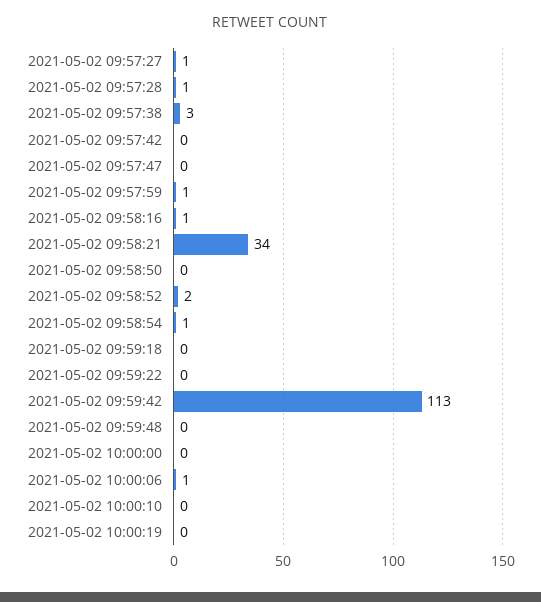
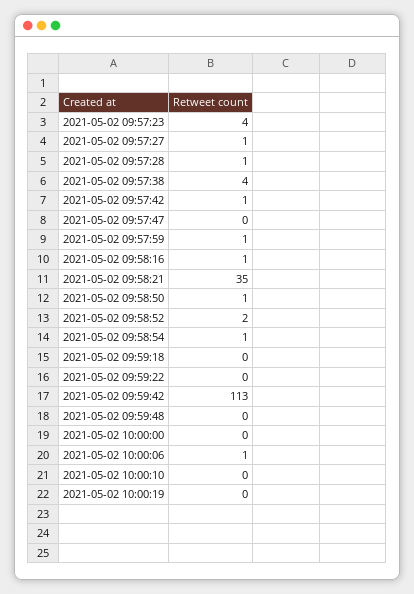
  {
    "2021-05-02 09:57:27": 1,
    "2021-05-02 09:57:28": 1,
-   "2021-05-02 09:57:38": 3,
+   "2021-05-02 09:57:38": 4,
-   "2021-05-02 09:57:42": 0,
+   "2021-05-02 09:57:42": 1,
    "2021-05-02 09:57:47": 0,
    "2021-05-02 09:57:59": 1,
    "2021-05-02 09:58:16": 1,
-   "2021-05-02 09:58:21": 34,
+   "2021-05-02 09:58:21": 35,
-   "2021-05-02 09:58:50": 0,
+   "2021-05-02 09:58:50": 1,
    "2021-05-02 09:58:52": 2,
    "2021-05-02 09:58:54": 1,
    "2021-05-02 09:59:18": 0,
    "2021-05-02 09:59:22": 0,
    "2021-05-02 09:59:42": 113,
    "2021-05-02 09:59:48": 0,
    "2021-05-02 10:00:00": 0,
    "2021-05-02 10:00:06": 1,
    "2021-05-02 10:00:10": 0,
-   "2021-05-02 10:00:19": 0
+   "2021-05-02 10:00:19": 0,
+   "2021-05-02 09:57:23": 4
  }

